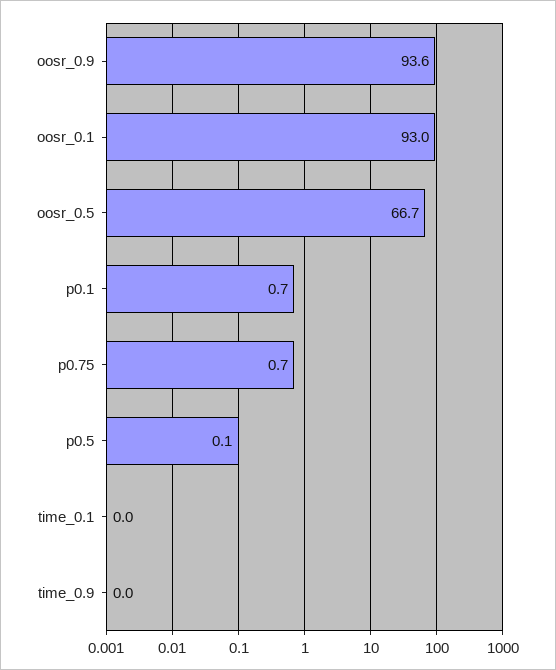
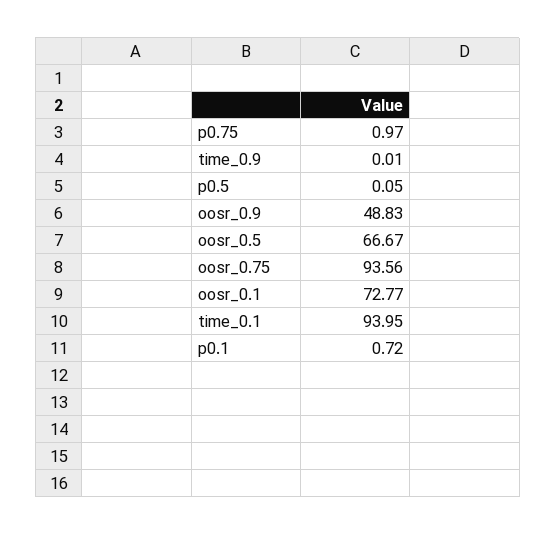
  {
-   "oosr_0.9": 93.6,
+   "oosr_0.9": 48.83,
-   "oosr_0.1": 93,
+   "oosr_0.1": 72.77,
    "oosr_0.5": 66.67,
    "p0.1": 0.72,
-   "p0.75": 0.7,
+   "p0.75": 0.97,
    "p0.5": 0.05,
-   "time_0.1": 0,
+   "time_0.1": 93.95,
-   "time_0.9": 0.01
+   "time_0.9": 0.01,
+   "oosr_0.75": 93.56
  }

